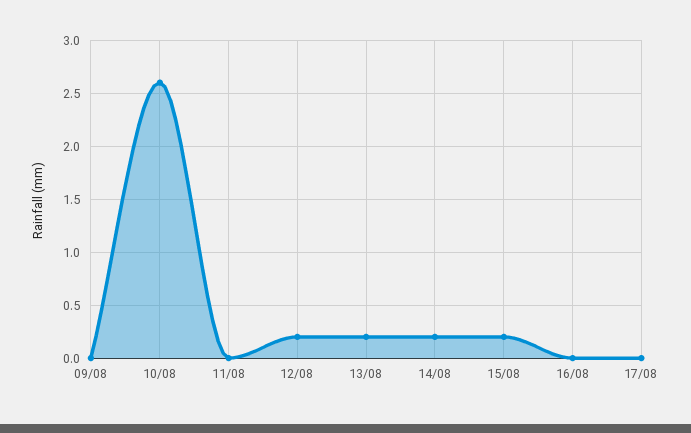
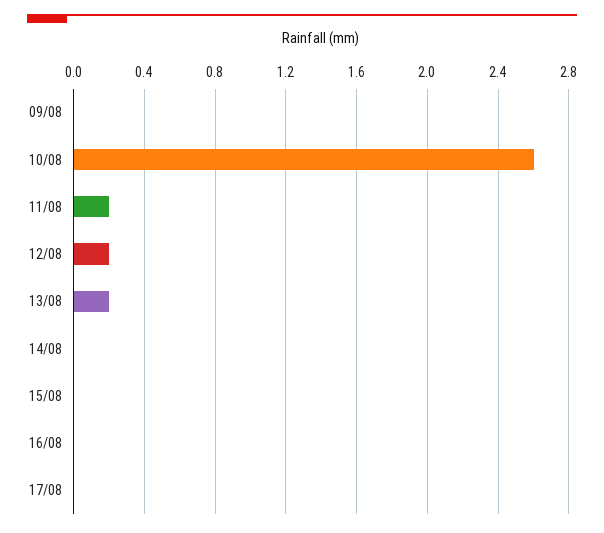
  {
    "09/08": 0,
    "10/08": 2.6,
-   "11/08": 0,
+   "11/08": 0.2,
    "12/08": 0.2,
    "13/08": 0.2,
-   "14/08": 0.2,
+   "14/08": 0,
-   "15/08": 0.2,
+   "15/08": 0,
    "16/08": 0,
    "17/08": 0
  }

